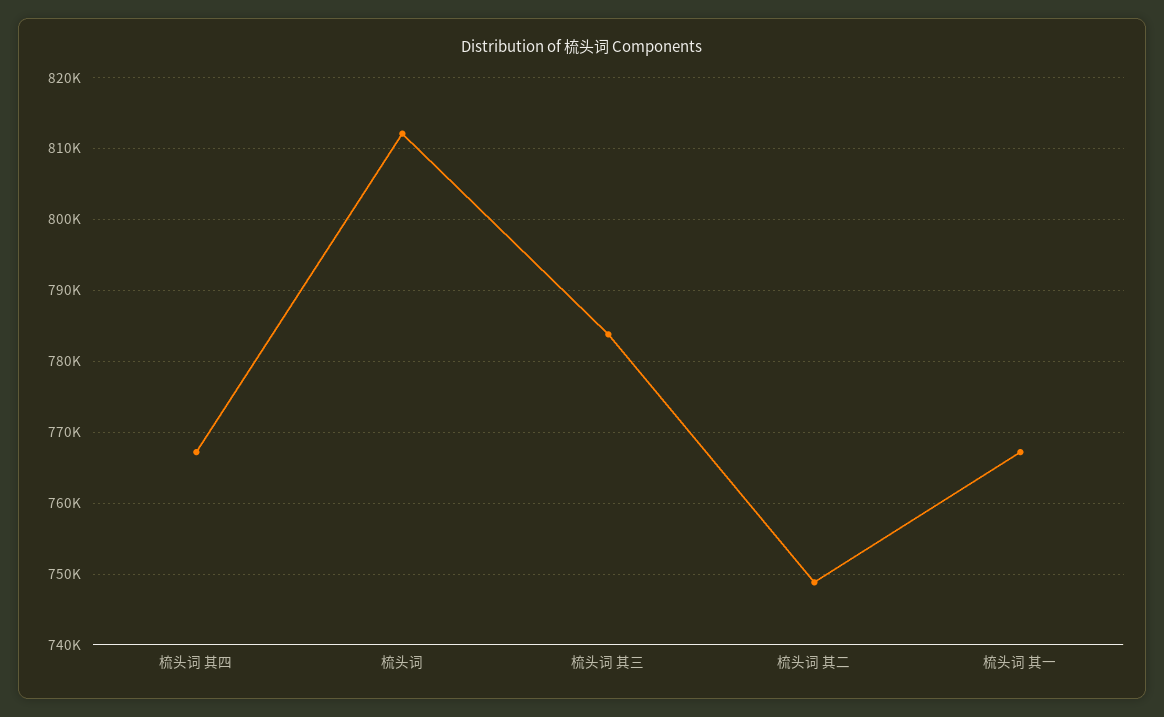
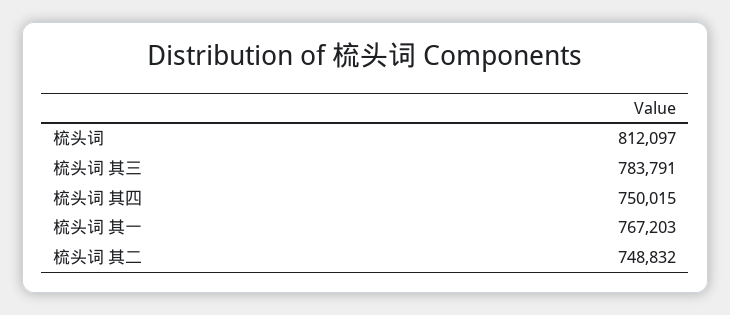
  {
-   "梳头词 其四": 767000,
+   "梳头词 其四": 750015,
    "梳头词": 812097,
    "梳头词 其三": 783791,
    "梳头词 其二": 748832,
    "梳头词 其一": 767203
  }

